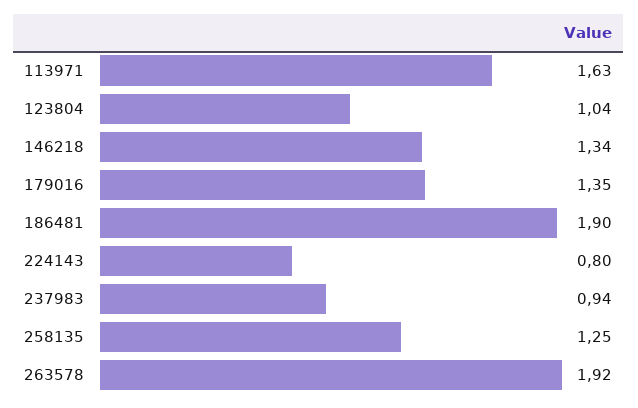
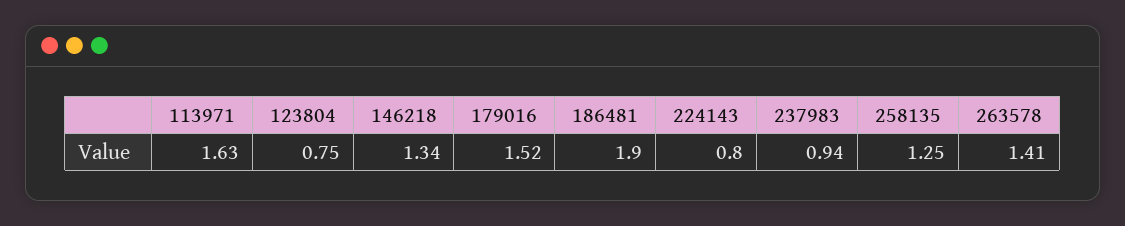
  {
    "113971": 1.63,
-   "123804": 1.04,
+   "123804": 0.75,
    "146218": 1.34,
-   "179016": 1.35,
+   "179016": 1.52,
    "186481": 1.9,
    "224143": 0.8,
    "237983": 0.94,
    "258135": 1.25,
-   "263578": 1.92
+   "263578": 1.41
  }

